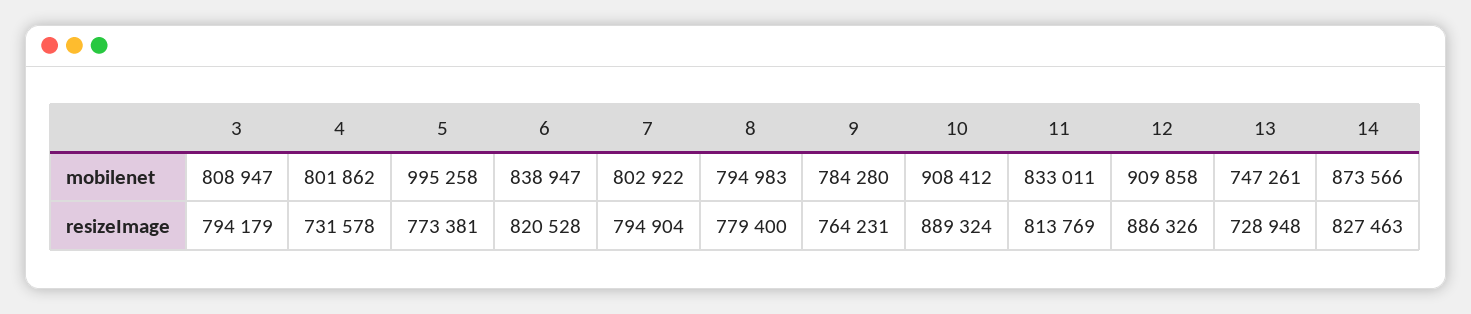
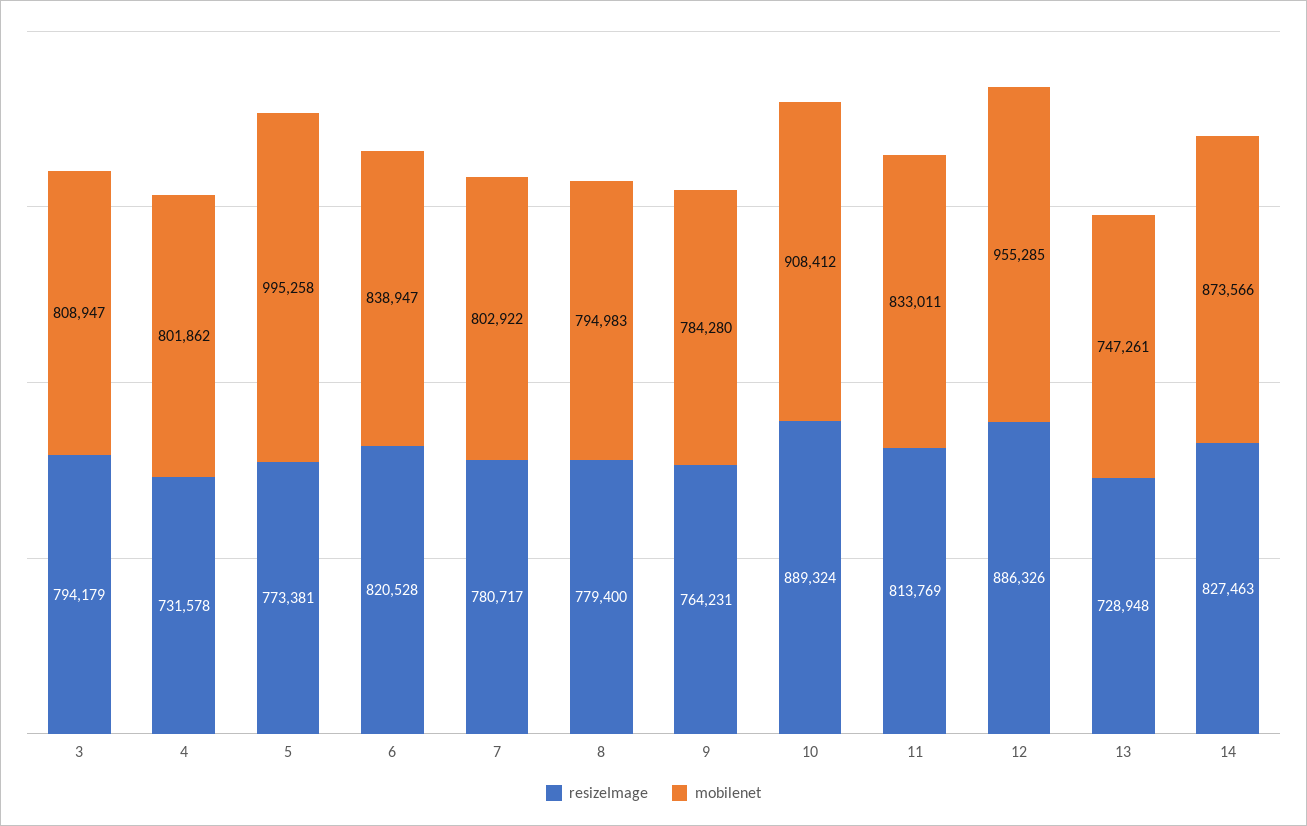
  {
    "mobilenet": {
      "3": 808947,
      "4": 801862,
      "5": 995258,
      "6": 838947,
      "7": 802922,
      "8": 794983,
      "9": 784280,
      "10": 908412,
      "11": 833011,
-     "12": 909858,
+     "12": 955285,
      "13": 747261,
      "14": 873566
    },
    "resizeImage": {
      "3": 794179,
      "4": 731578,
      "5": 773381,
      "6": 820528,
-     "7": 794904,
+     "7": 780717,
      "8": 779400,
      "9": 764231,
      "10": 889324,
      "11": 813769,
      "12": 886326,
      "13": 728948,
      "14": 827463
    }
  }

